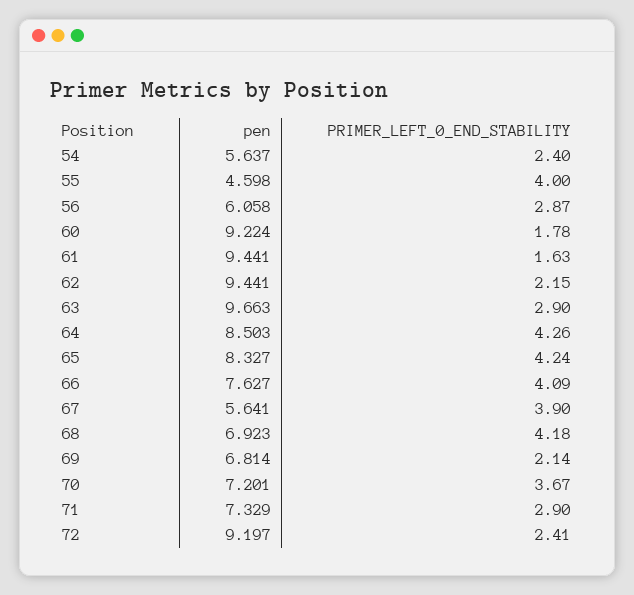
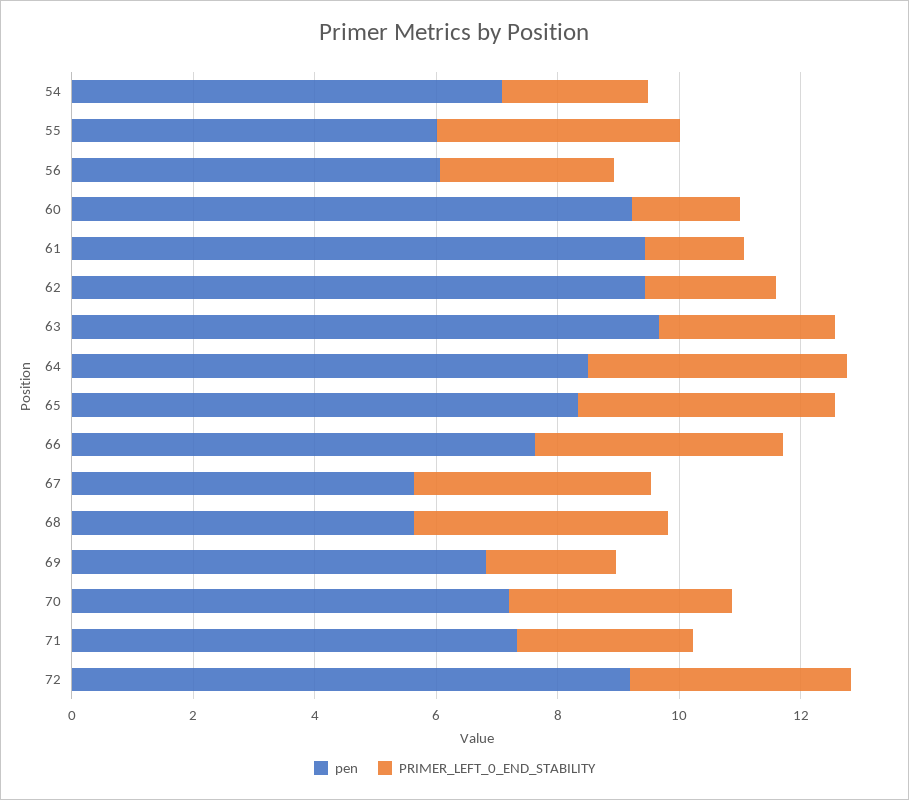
  {
    "pen": {
-     "54": 5.637,
+     "54": 7,
-     "55": 4.598,
+     "55": 6,
      "56": 6.058,
      "60": 9.224,
      "61": 9.441,
      "62": 9.441,
      "63": 9.663,
      "64": 8.503,
      "65": 8.327,
      "66": 7.627,
      "67": 5.641,
-     "68": 6.923,
+     "68": 5.5,
      "69": 6.814,
      "70": 7.201,
      "71": 7.329,
      "72": 9.197
    },
    "PRIMER_LEFT_0_END_STABILITY": {
      "54": 2.4,
      "55": 4,
      "56": 2.87,
      "60": 1.78,
      "61": 1.63,
      "62": 2.15,
      "63": 2.9,
      "64": 4.26,
      "65": 4.24,
      "66": 4.09,
      "67": 3.9,
      "68": 4.18,
      "69": 2.14,
      "70": 3.67,
      "71": 2.9,
-     "72": 2.41
+     "72": 3.5
    }
  }

